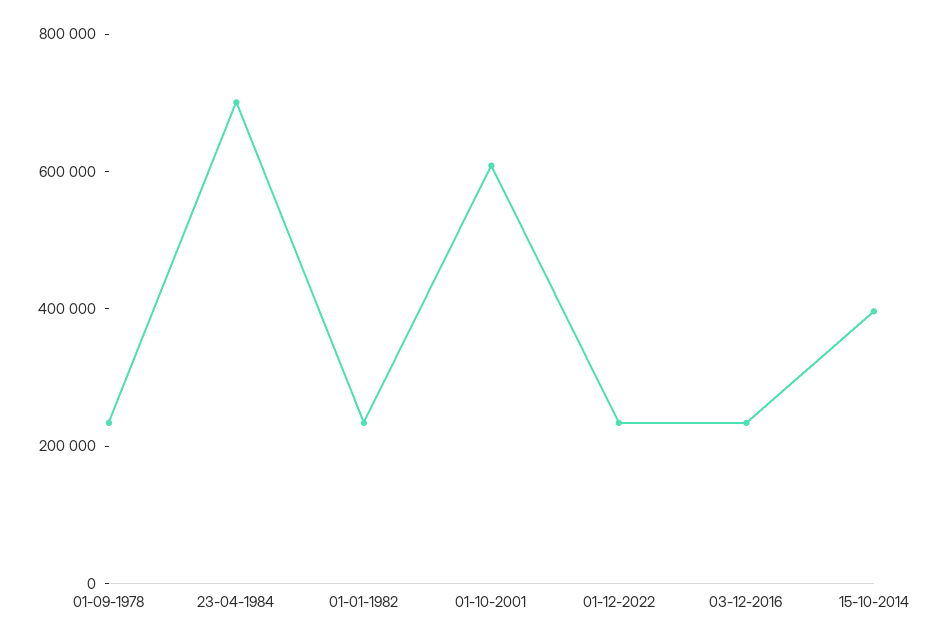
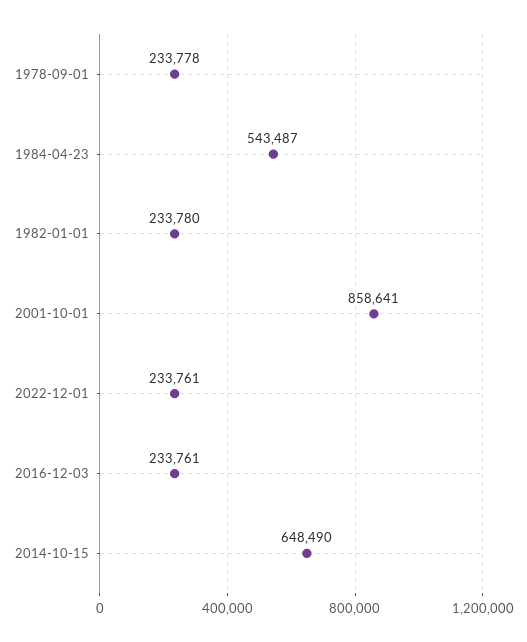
  {
    "01-09-1978": 233778,
-   "23-04-1984": 700000,
+   "23-04-1984": 543487,
    "01-01-1982": 233780,
-   "01-10-2001": 600000,
+   "01-10-2001": 858641,
    "01-12-2022": 233761,
    "03-12-2016": 233761,
-   "15-10-2014": 400000
+   "15-10-2014": 648490
  }

